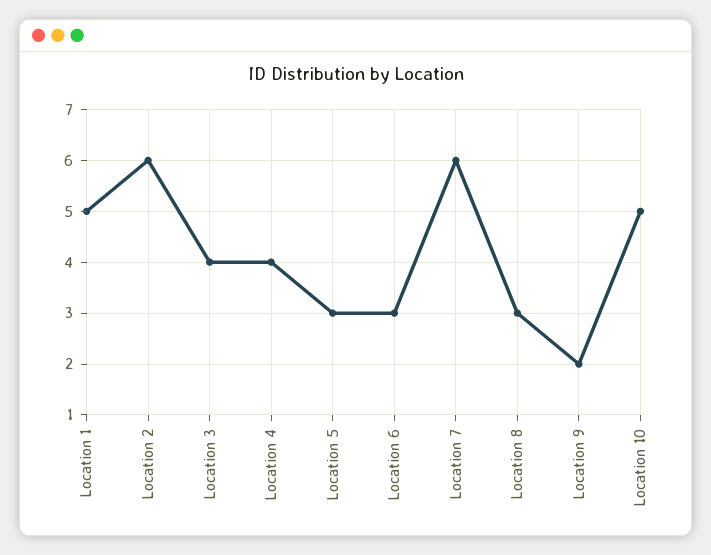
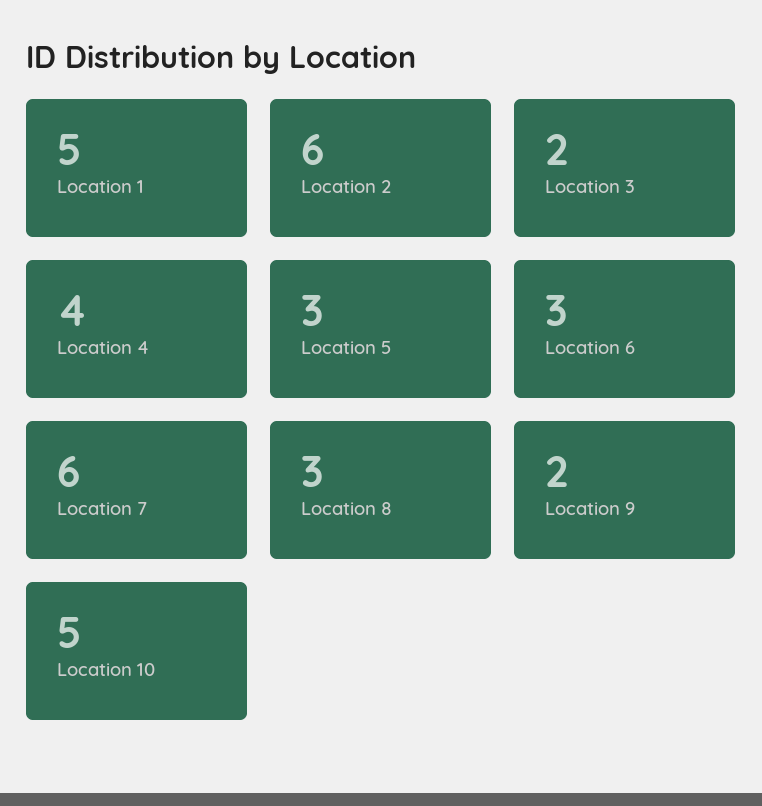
  {
    "Location 1": 5,
    "Location 2": 6,
-   "Location 3": 4,
+   "Location 3": 2,
    "Location 4": 4,
    "Location 5": 3,
    "Location 6": 3,
    "Location 7": 6,
    "Location 8": 3,
    "Location 9": 2,
    "Location 10": 5
  }

